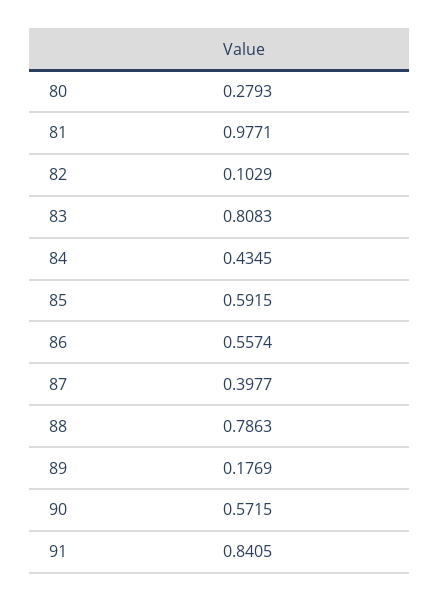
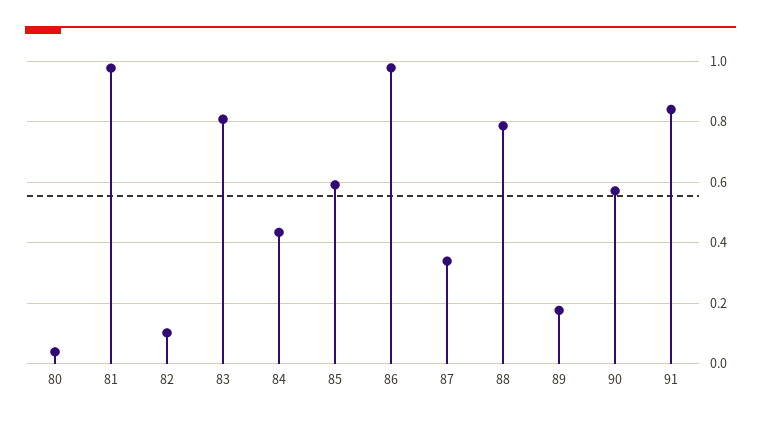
  {
-   "80": 0.2793,
+   "80": 0.04,
    "81": 0.9771,
    "82": 0.1029,
    "83": 0.8083,
    "84": 0.4345,
    "85": 0.5915,
-   "86": 0.5574,
+   "86": 0.98,
-   "87": 0.3977,
+   "87": 0.34,
    "88": 0.7863,
    "89": 0.1769,
    "90": 0.5715,
    "91": 0.8405
  }

